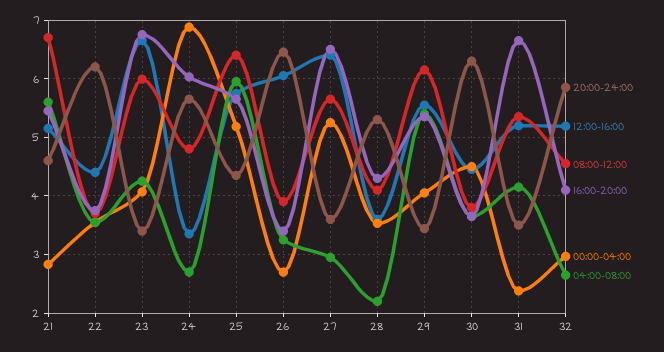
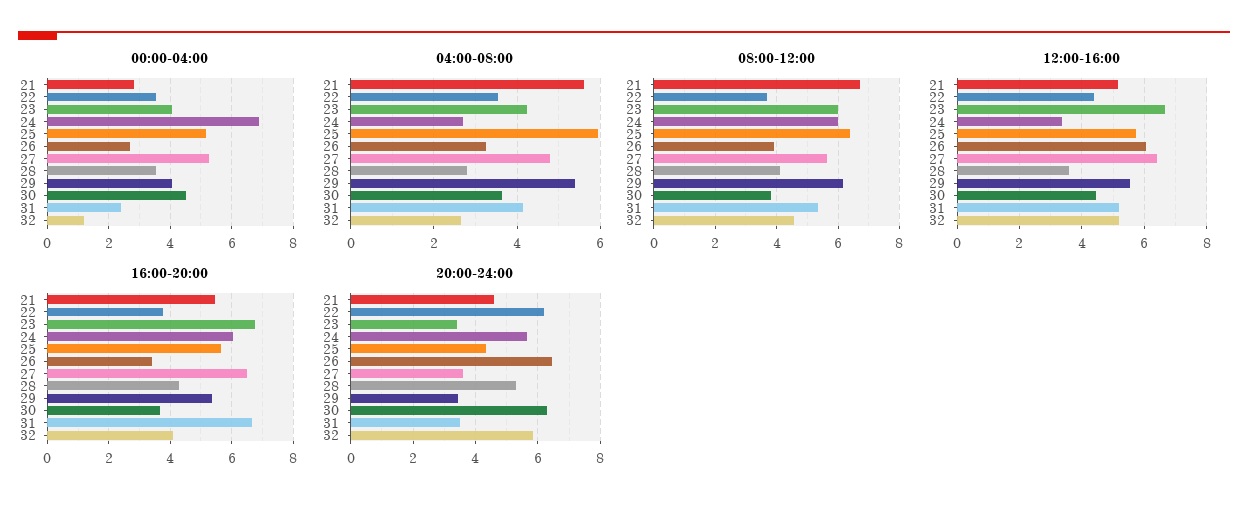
  {
    "20:00-24:00": {
      "21": 4.6,
      "22": 6.2,
      "23": 3.4,
      "24": 5.6,
      "25": 4.4,
      "26": 6.4,
      "27": 3.6,
      "28": 5.4,
      "29": 3.4,
      "30": 6.4,
      "31": 3.6,
      "32": 5.8
    },
    "12:00-16:00": {
      "21": 5.2,
      "22": 4.4,
      "23": 6.6,
      "24": 3.4,
      "25": 5.8,
      "26": 6,
      "27": 6.4,
      "28": 3.6,
      "29": 5.6,
      "30": 4.4,
      "31": 5.2,
      "32": 5.2
    },
    "08:00-12:00": {
      "21": 6.8,
      "22": 3.8,
      "23": 6,
-     "24": 4.8,
+     "24": 6,
      "25": 6.4,
      "26": 4,
      "27": 5.6,
      "28": 4.2,
      "29": 6.2,
      "30": 3.8,
      "31": 5.4,
      "32": 4.6
    },
    "16:00-20:00": {
      "21": 5.4,
      "22": 3.8,
      "23": 6.8,
      "24": 6,
      "25": 5.6,
      "26": 3.4,
      "27": 6.6,
      "28": 4.4,
      "29": 5.4,
      "30": 3.6,
      "31": 6.6,
      "32": 4.2
    },
    "00:00-04:00": {
      "21": 2.8,
      "22": 3.6,
      "23": 4,
      "24": 6.8,
      "25": 5.2,
      "26": 2.8,
      "27": 5.2,
      "28": 3.6,
      "29": 4,
      "30": 4.6,
      "31": 2.4,
-     "32": 3
+     "32": 1.2
    },
    "04:00-08:00": {
      "21": 5.6,
      "22": 3.6,
      "23": 4.2,
      "24": 2.8,
      "25": 6,
      "26": 3.2,
-     "27": 3,
+     "27": 4.8,
-     "28": 2.2,
+     "28": 2.8,
      "29": 5.4,
      "30": 3.6,
      "31": 4.2,
      "32": 2.6
    }
  }

